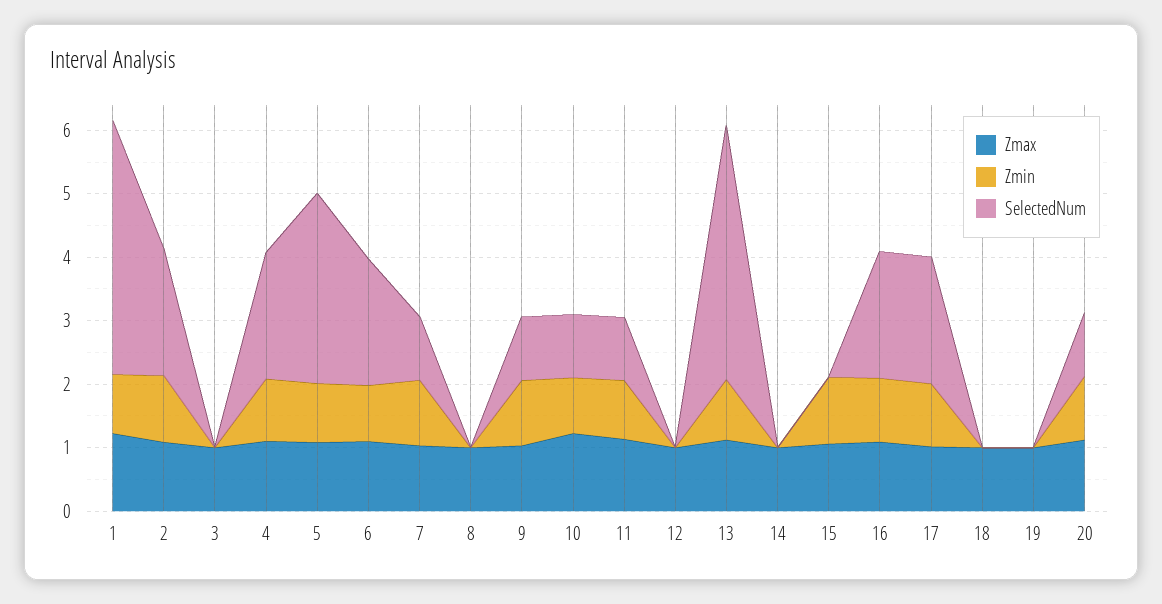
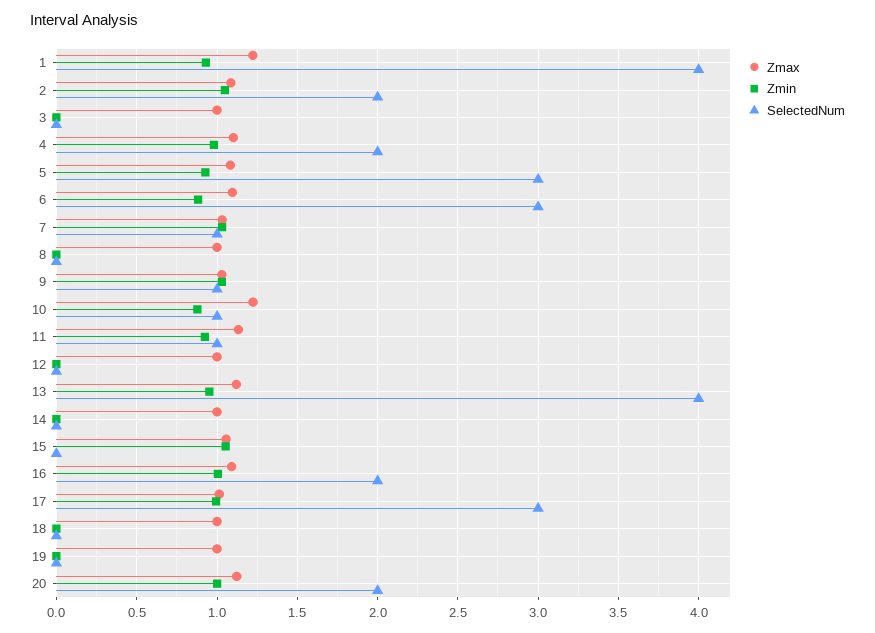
  {
    "Zmax": {
      "1": 1.2,
      "2": 1.1,
      "3": 1,
      "4": 1.1,
      "5": 1.1,
      "6": 1.1,
      "7": 1.05,
      "8": 1,
      "9": 1.05,
      "10": 1.2,
      "11": 1.15,
      "12": 1,
      "13": 1.1,
      "14": 1,
      "15": 1.05,
      "16": 1.1,
      "17": 1,
      "18": 1,
      "19": 1,
      "20": 1.1
    },
    "Zmin": {
      "1": 0.95,
      "2": 1.05,
      "3": 0,
      "4": 1,
      "5": 0.95,
      "6": 0.9,
      "7": 1.05,
      "8": 0,
      "9": 1.05,
      "10": 0.9,
      "11": 0.95,
      "12": 0,
      "13": 0.95,
      "14": 0,
      "15": 1.05,
      "16": 1,
      "17": 1,
      "18": 0,
      "19": 0,
      "20": 1
    },
    "SelectedNum": {
      "1": 4,
      "2": 2,
      "3": 0,
      "4": 2,
      "5": 3,
-     "6": 2,
+     "6": 3,
      "7": 1,
      "8": 0,
      "9": 1,
      "10": 1,
      "11": 1,
      "12": 0,
      "13": 4,
      "14": 0,
      "15": 0,
      "16": 2,
-     "17": 2,
+     "17": 3,
      "18": 0,
      "19": 0,
-     "20": 1
+     "20": 2
    }
  }

